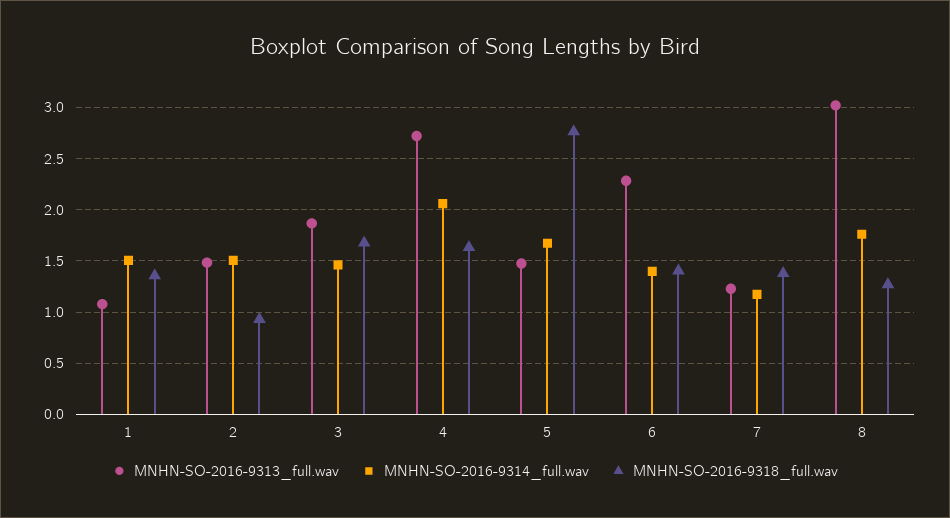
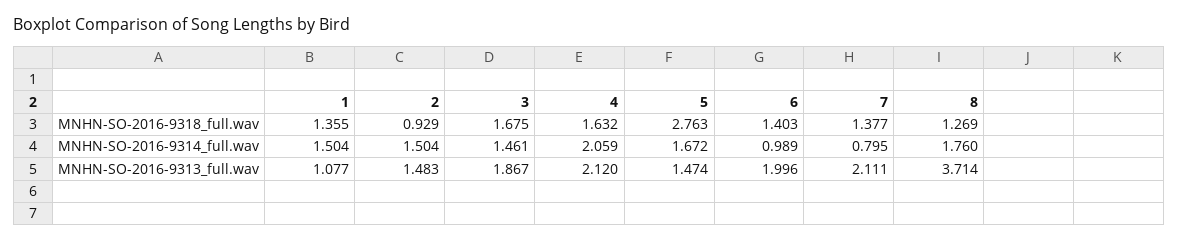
  {
    "MNHN-SO-2016-9313_full.wav": {
      "1": 1.077,
      "2": 1.483,
      "3": 1.867,
-     "4": 2.7,
+     "4": 2.12,
      "5": 1.474,
-     "6": 2.3,
+     "6": 1.996,
-     "7": 1.2,
+     "7": 2.111,
-     "8": 3
+     "8": 3.714
    },
    "MNHN-SO-2016-9314_full.wav": {
      "1": 1.504,
      "2": 1.504,
      "3": 1.461,
      "4": 2.059,
      "5": 1.672,
-     "6": 1.4,
+     "6": 0.989,
-     "7": 1.2,
+     "7": 0.795,
      "8": 1.76
    },
    "MNHN-SO-2016-9318_full.wav": {
      "1": 1.355,
      "2": 0.929,
      "3": 1.675,
      "4": 1.632,
      "5": 2.763,
      "6": 1.403,
      "7": 1.377,
      "8": 1.269
    }
  }

